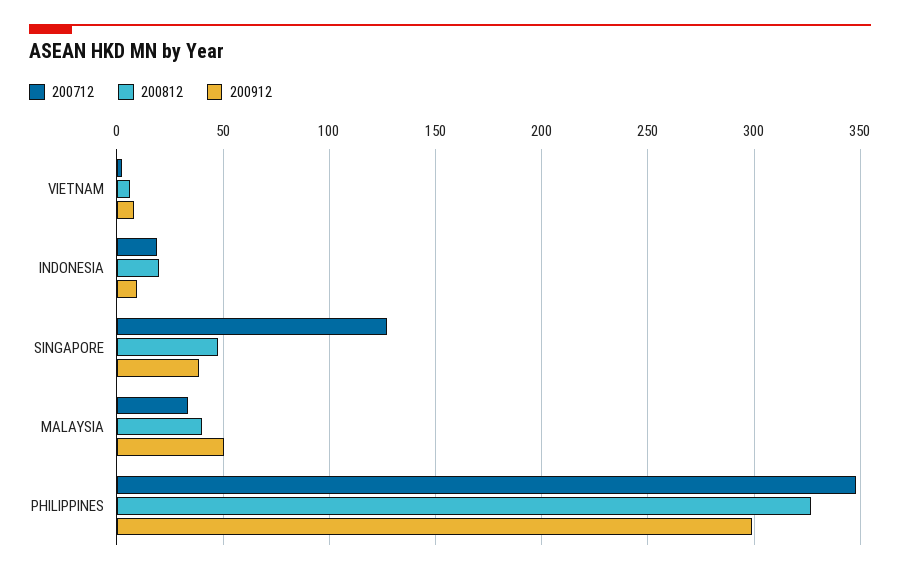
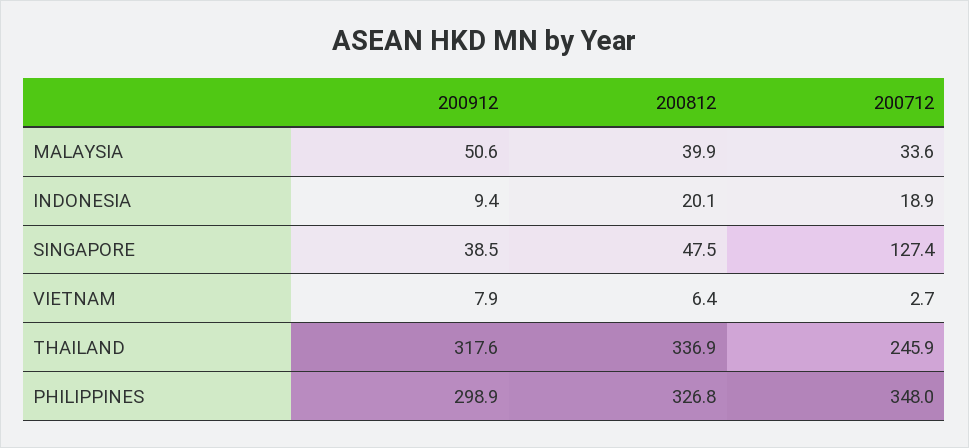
  {
    "200712": {
      "VIETNAM": 2.7,
      "INDONESIA": 18.9,
      "SINGAPORE": 127.4,
      "MALAYSIA": 33.6,
-     "PHILIPPINES": 348
+     "PHILIPPINES": 348,
+     "THAILAND": 245.9
    },
    "200812": {
      "VIETNAM": 6.4,
      "INDONESIA": 20.1,
      "SINGAPORE": 47.5,
      "MALAYSIA": 39.9,
-     "PHILIPPINES": 326.8
+     "PHILIPPINES": 326.8,
+     "THAILAND": 336.9
    },
    "200912": {
      "VIETNAM": 7.9,
      "INDONESIA": 9.4,
      "SINGAPORE": 38.5,
      "MALAYSIA": 50.6,
-     "PHILIPPINES": 298.9
+     "PHILIPPINES": 298.9,
+     "THAILAND": 317.6
    }
  }

